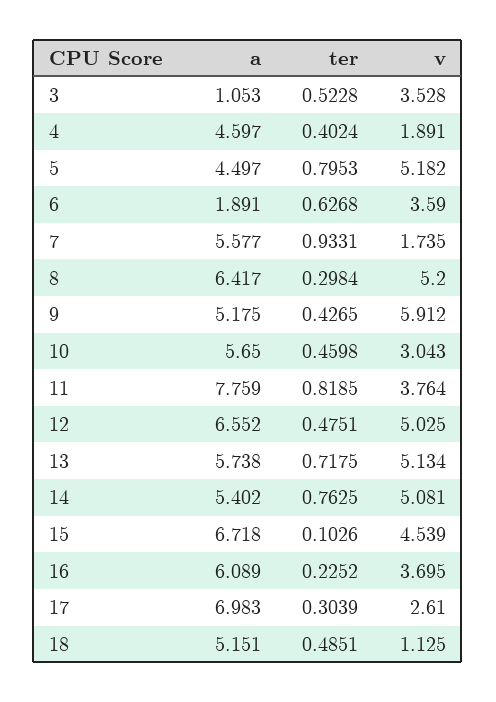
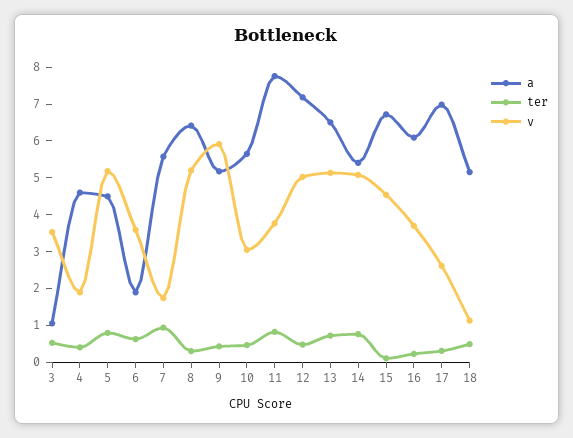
  {
    "a": {
      "3": 1.053,
      "4": 4.597,
      "5": 4.497,
      "6": 1.891,
      "7": 5.577,
      "8": 6.417,
      "9": 5.175,
      "10": 5.65,
      "11": 7.759,
-     "12": 6.552,
+     "12": 7.25,
-     "13": 5.738,
+     "13": 6.5,
      "14": 5.402,
      "15": 6.718,
      "16": 6.089,
      "17": 6.983,
      "18": 5.151
    },
    "ter": {
      "3": 0.5228,
      "4": 0.4024,
      "5": 0.7953,
      "6": 0.6268,
      "7": 0.9331,
      "8": 0.2984,
      "9": 0.4265,
      "10": 0.4598,
      "11": 0.8185,
      "12": 0.4751,
      "13": 0.7175,
      "14": 0.7625,
      "15": 0.1026,
      "16": 0.2252,
      "17": 0.3039,
      "18": 0.4851
    },
    "v": {
      "3": 3.528,
      "4": 1.891,
      "5": 5.182,
      "6": 3.59,
      "7": 1.735,
      "8": 5.2,
      "9": 5.912,
      "10": 3.043,
      "11": 3.764,
      "12": 5.025,
      "13": 5.134,
      "14": 5.081,
      "15": 4.539,
      "16": 3.695,
      "17": 2.61,
      "18": 1.125
    }
  }

